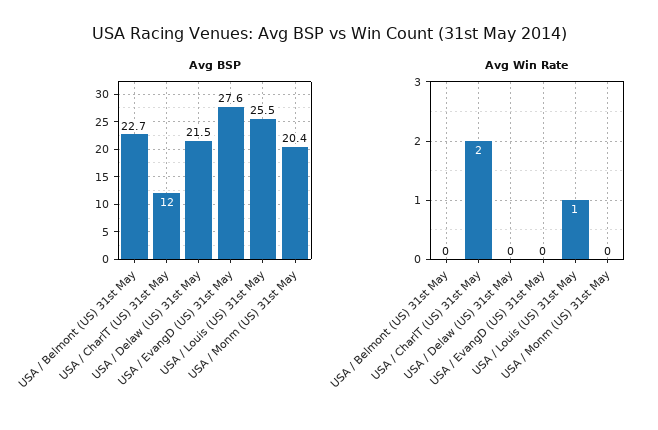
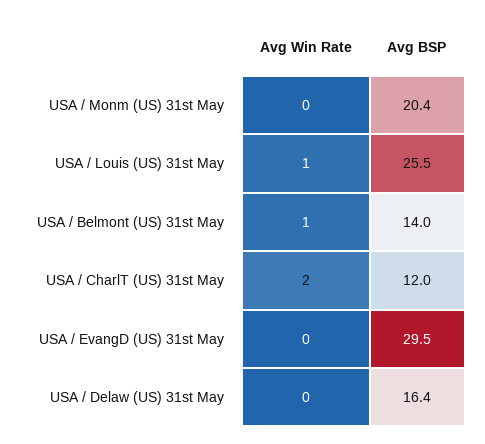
  {
    "Avg BSP": {
-     "USA / Belmont (US) 31st May": 22.7,
+     "USA / Belmont (US) 31st May": 14,
      "USA / CharlT (US) 31st May": 12,
-     "USA / Delaw (US) 31st May": 21.5,
+     "USA / Delaw (US) 31st May": 16.4,
-     "USA / EvangD (US) 31st May": 27.6,
+     "USA / EvangD (US) 31st May": 29.5,
      "USA / Louis (US) 31st May": 25.5,
      "USA / Monm (US) 31st May": 20.4
    },
    "Avg Win Rate": {
-     "USA / Belmont (US) 31st May": 0,
+     "USA / Belmont (US) 31st May": 1,
      "USA / CharlT (US) 31st May": 2,
      "USA / Delaw (US) 31st May": 0,
      "USA / EvangD (US) 31st May": 0,
      "USA / Louis (US) 31st May": 1,
      "USA / Monm (US) 31st May": 0
    }
  }

